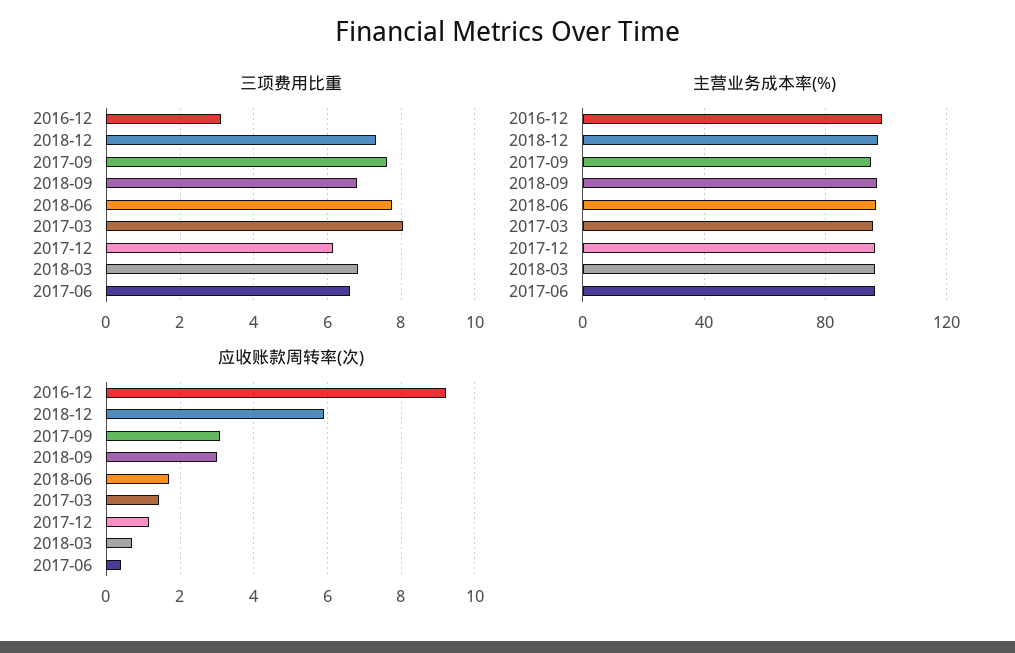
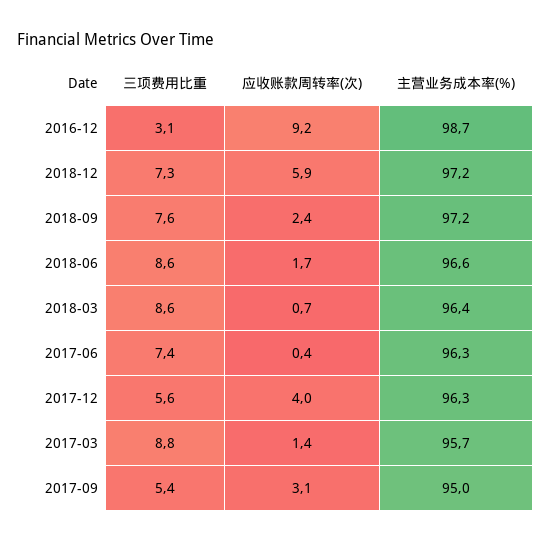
  {
    "三项费用比重": {
      "2016-12": 3.1,
      "2018-12": 7.3,
-     "2017-09": 7.6,
+     "2017-09": 5.4,
-     "2018-09": 6.8,
+     "2018-09": 7.6,
-     "2018-06": 7.8,
+     "2018-06": 8.6,
-     "2017-03": 8,
+     "2017-03": 8.8,
-     "2017-12": 6.2,
+     "2017-12": 5.6,
-     "2018-03": 6.8,
+     "2018-03": 8.6,
-     "2017-06": 6.6
+     "2017-06": 7.4
    },
    "主营业务成本率(%)": {
      "2016-12": 98.7,
      "2018-12": 97.2,
      "2017-09": 95,
      "2018-09": 97.2,
      "2018-06": 96.6,
      "2017-03": 95.7,
      "2017-12": 96.3,
      "2018-03": 96.4,
      "2017-06": 96.3
    },
    "应收账款周转率(次)": {
      "2016-12": 9.2,
      "2018-12": 5.9,
      "2017-09": 3.1,
-     "2018-09": 3,
+     "2018-09": 2.4,
      "2018-06": 1.7,
      "2017-03": 1.4,
-     "2017-12": 1.2,
+     "2017-12": 4,
      "2018-03": 0.7,
      "2017-06": 0.4
    }
  }

